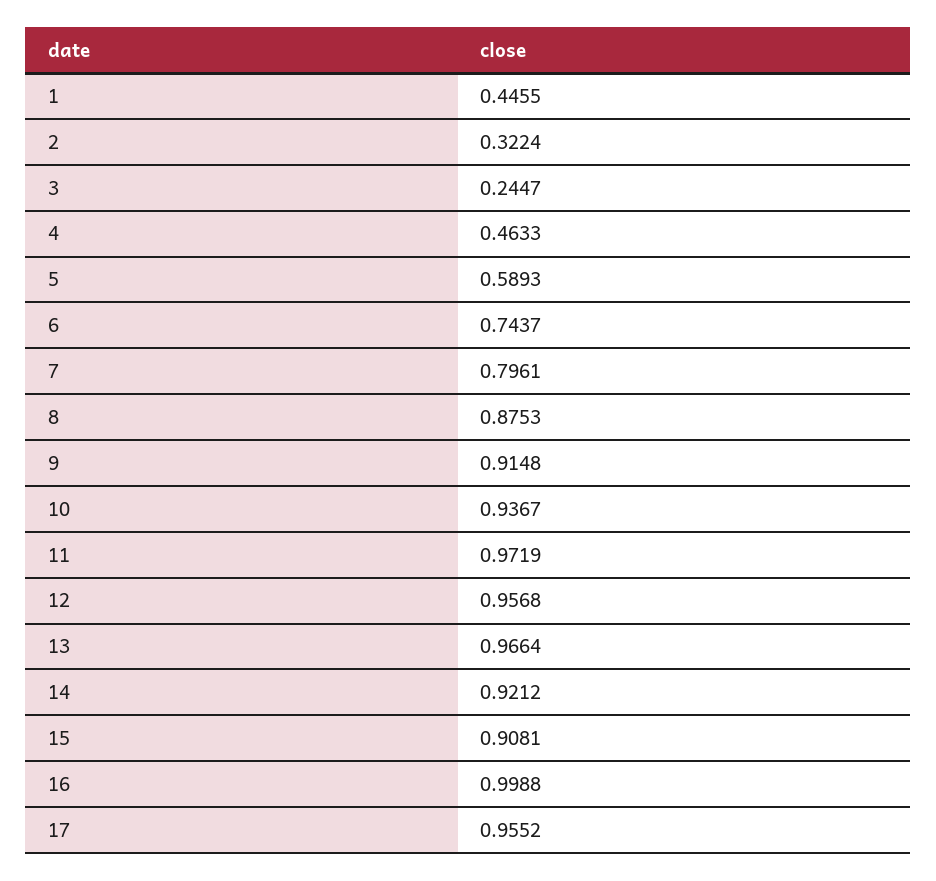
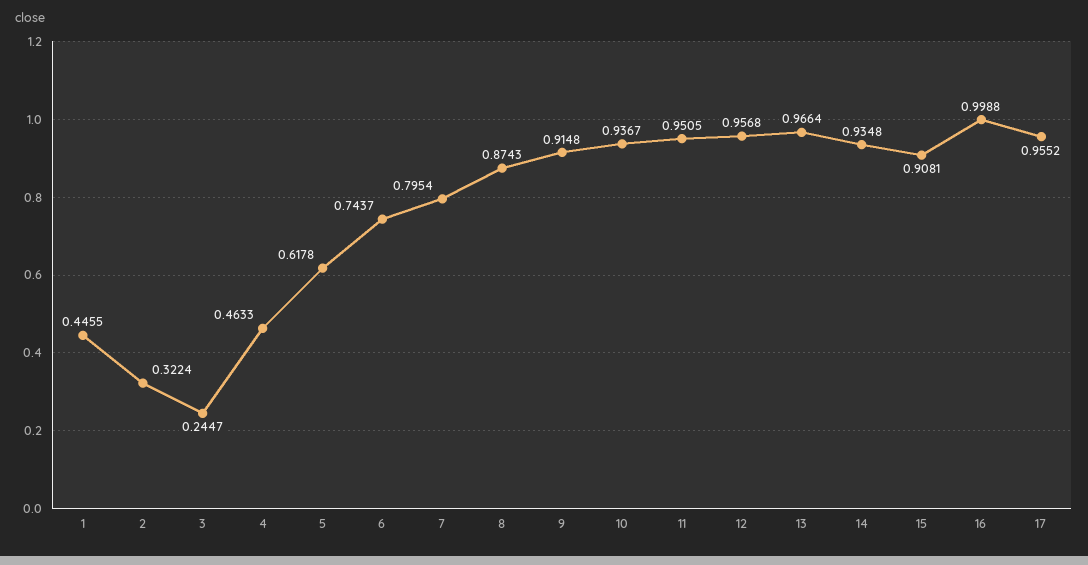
  {
    "1": 0.4455,
    "2": 0.3224,
    "3": 0.2447,
    "4": 0.4633,
-   "5": 0.5893,
+   "5": 0.6178,
    "6": 0.7437,
-   "7": 0.7961,
+   "7": 0.7954,
-   "8": 0.8753,
+   "8": 0.8743,
    "9": 0.9148,
    "10": 0.9367,
-   "11": 0.9719,
+   "11": 0.9505,
    "12": 0.9568,
    "13": 0.9664,
-   "14": 0.9212,
+   "14": 0.9348,
    "15": 0.9081,
    "16": 0.9988,
    "17": 0.9552
  }

